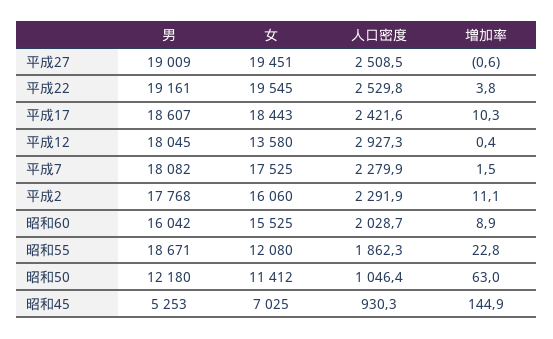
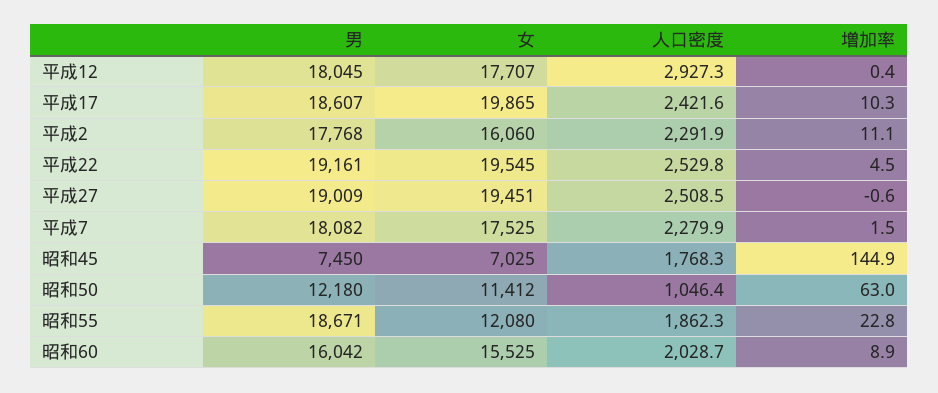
  {
    "男": {
      "平成27": 19009,
      "平成22": 19161,
      "平成17": 18607,
      "平成12": 18045,
      "平成7": 18082,
      "平成2": 17768,
      "昭和60": 16042,
      "昭和55": 18671,
      "昭和50": 12180,
-     "昭和45": 5253
+     "昭和45": 7450
    },
    "女": {
      "平成27": 19451,
      "平成22": 19545,
-     "平成17": 18443,
+     "平成17": 19865,
-     "平成12": 13580,
+     "平成12": 17707,
      "平成7": 17525,
      "平成2": 16060,
      "昭和60": 15525,
      "昭和55": 12080,
      "昭和50": 11412,
      "昭和45": 7025
    },
    "人口密度": {
      "平成27": 2508.5,
      "平成22": 2529.8,
      "平成17": 2421.6,
      "平成12": 2927.3,
      "平成7": 2279.9,
      "平成2": 2291.9,
      "昭和60": 2028.7,
      "昭和55": 1862.3,
      "昭和50": 1046.4,
-     "昭和45": 930.3
+     "昭和45": 1768.3
    },
    "増加率": {
      "平成27": -0.6,
-     "平成22": 3.8,
+     "平成22": 4.5,
      "平成17": 10.3,
      "平成12": 0.4,
      "平成7": 1.5,
      "平成2": 11.1,
      "昭和60": 8.9,
      "昭和55": 22.8,
      "昭和50": 63,
      "昭和45": 144.9
    }
  }

